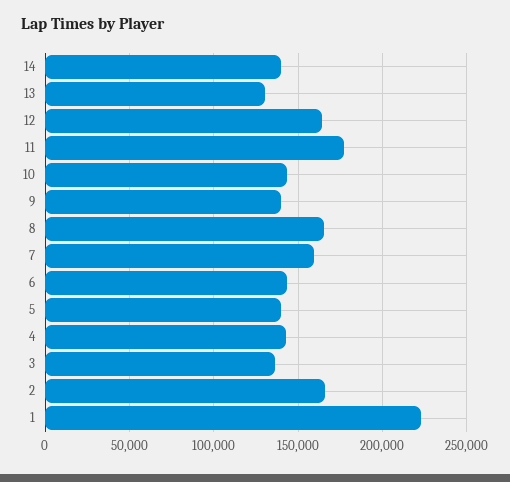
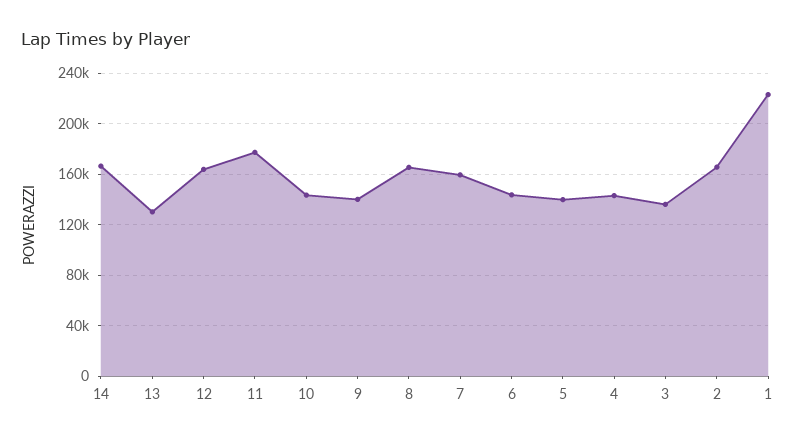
  {
-   "14": 140000,
+   "14": 165000,
    "13": 130000,
    "12": 165000,
    "11": 175000,
    "10": 145000,
    "9": 140000,
    "8": 165000,
    "7": 160000,
    "6": 145000,
    "5": 140000,
    "4": 145000,
    "3": 135000,
    "2": 165000,
    "1": 225000
  }

